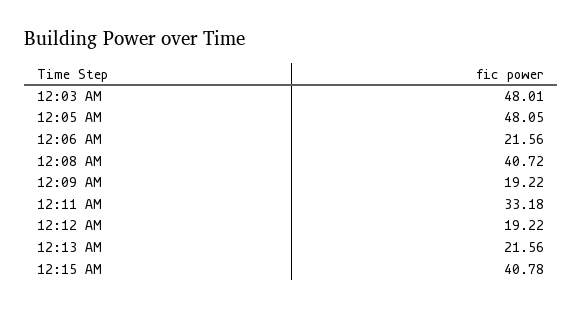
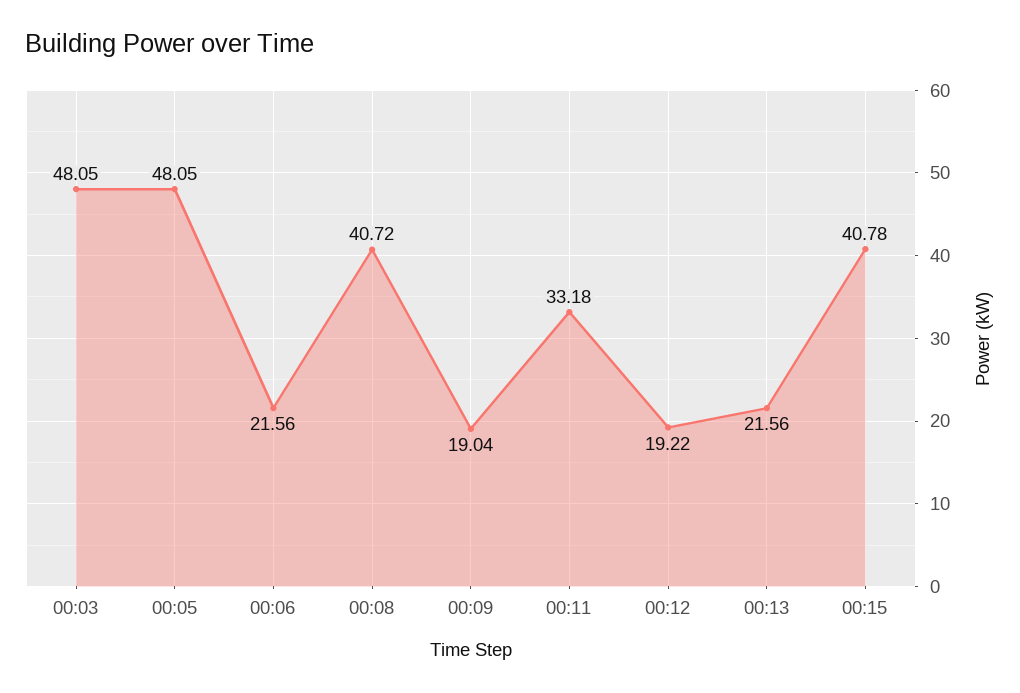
  {
-   "12:03 AM": 48.01,
+   "12:03 AM": 48.05,
    "12:05 AM": 48.05,
    "12:06 AM": 21.56,
    "12:08 AM": 40.72,
-   "12:09 AM": 19.22,
+   "12:09 AM": 19.04,
    "12:11 AM": 33.18,
    "12:12 AM": 19.22,
    "12:13 AM": 21.56,
    "12:15 AM": 40.78
  }

